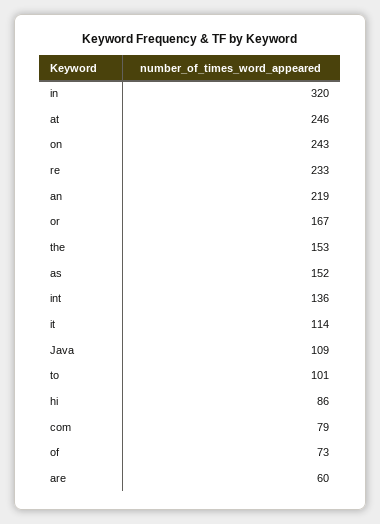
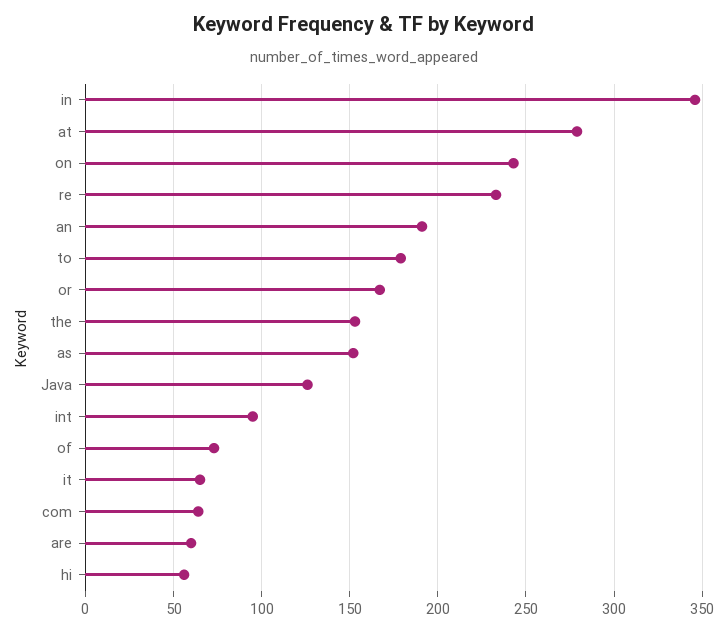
  {
-   "in": 320,
+   "in": 345,
-   "at": 246,
+   "at": 280,
    "on": 243,
    "re": 233,
-   "an": 219,
+   "an": 190,
    "or": 167,
    "the": 153,
    "as": 152,
-   "int": 136,
+   "int": 95,
-   "it": 114,
+   "it": 65,
-   "Java": 109,
+   "Java": 125,
-   "to": 101,
+   "to": 180,
-   "hi": 86,
+   "hi": 55,
-   "com": 79,
+   "com": 65,
    "of": 73,
    "are": 60
  }

